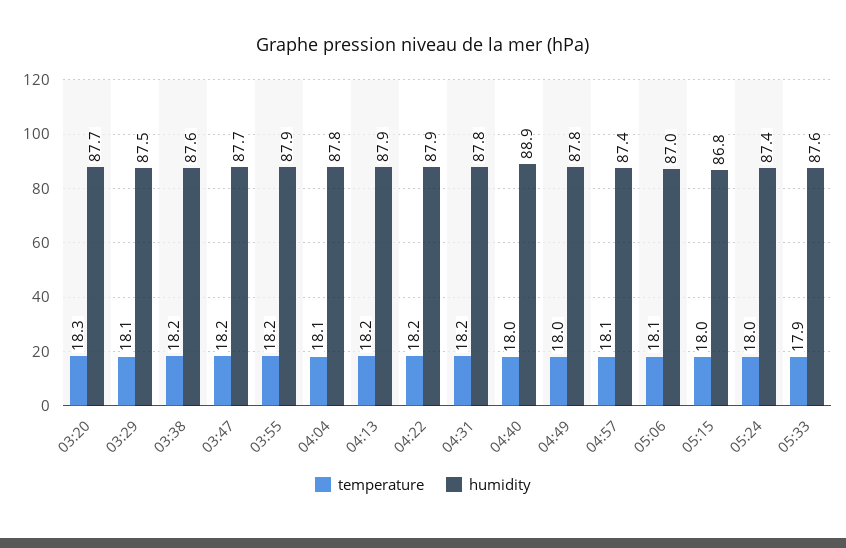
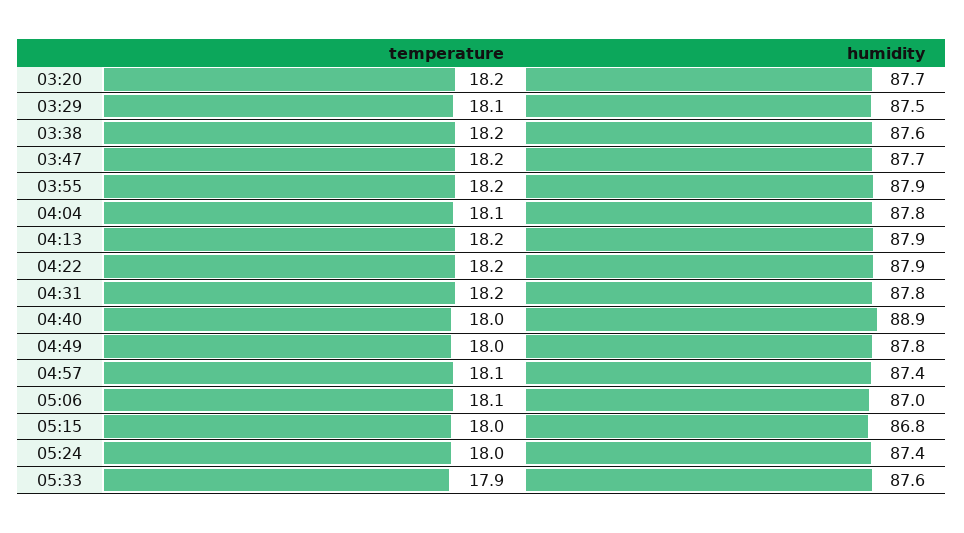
  {
    "temperature": {
-     "03:20": 18.3,
+     "03:20": 18.2,
      "03:29": 18.1,
      "03:38": 18.2,
      "03:47": 18.2,
      "03:55": 18.2,
      "04:04": 18.1,
      "04:13": 18.2,
      "04:22": 18.2,
      "04:31": 18.2,
      "04:40": 18,
      "04:49": 18,
      "04:57": 18.1,
      "05:06": 18.1,
      "05:15": 18,
      "05:24": 18,
      "05:33": 17.9
    },
    "humidity": {
      "03:20": 87.7,
      "03:29": 87.5,
      "03:38": 87.6,
      "03:47": 87.7,
      "03:55": 87.9,
      "04:04": 87.8,
      "04:13": 87.9,
      "04:22": 87.9,
      "04:31": 87.8,
      "04:40": 88.9,
      "04:49": 87.8,
      "04:57": 87.4,
      "05:06": 87,
      "05:15": 86.8,
      "05:24": 87.4,
      "05:33": 87.6
    }
  }

